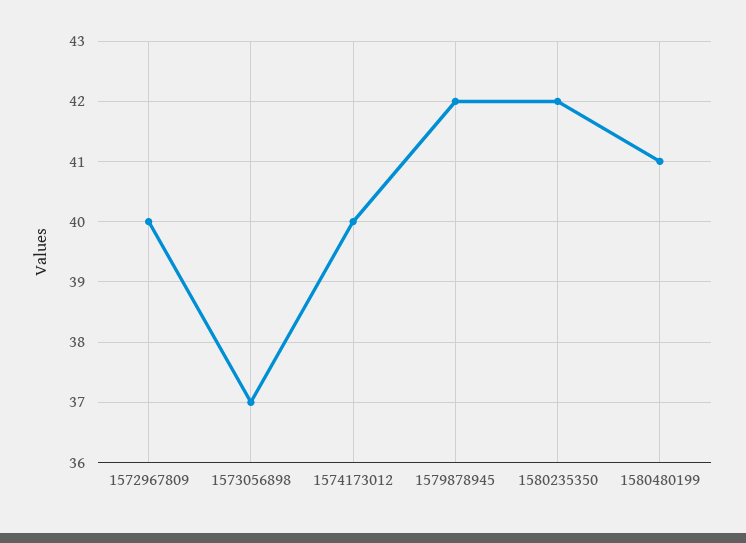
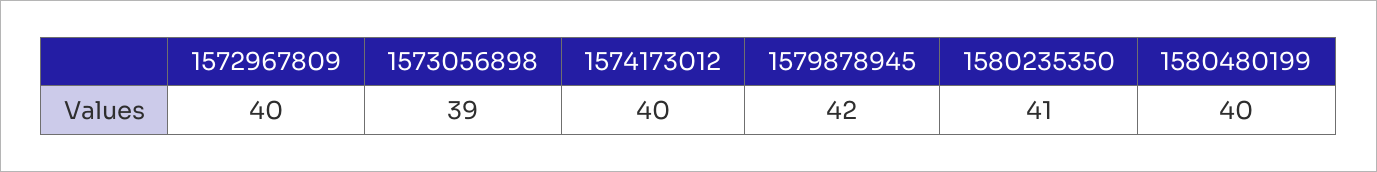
  {
    "1572967809": 40,
-   "1573056898": 37,
+   "1573056898": 39,
    "1574173012": 40,
    "1579878945": 42,
-   "1580235350": 42,
+   "1580235350": 41,
-   "1580480199": 41
+   "1580480199": 40
  }

